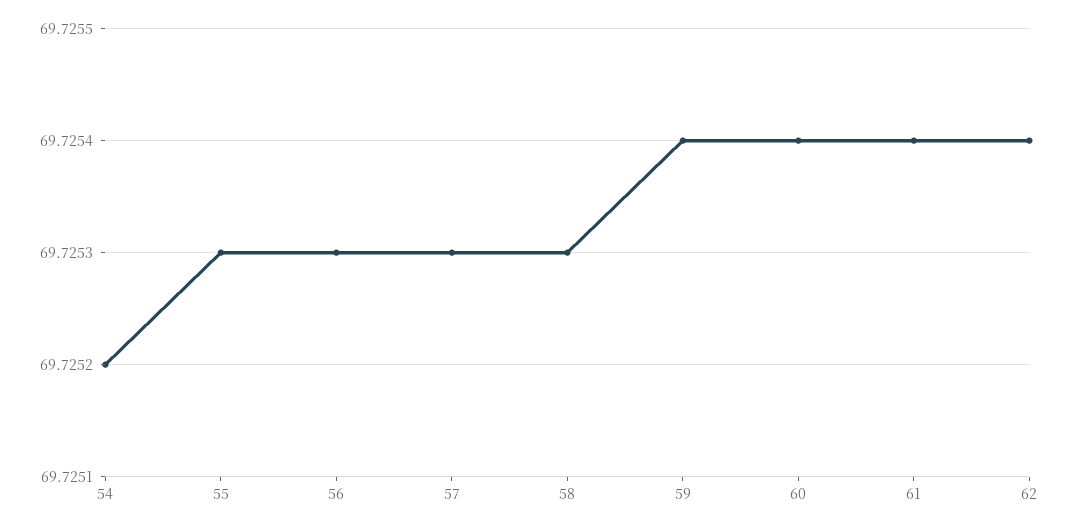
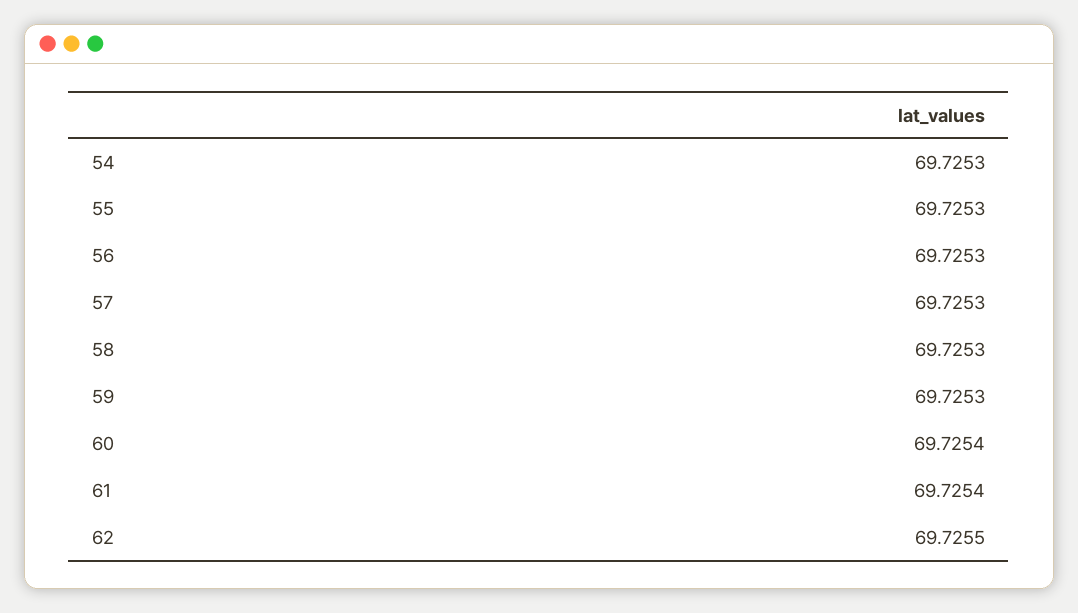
  {
-   "54": 69.7252,
+   "54": 69.7253,
    "55": 69.7253,
    "56": 69.7253,
    "57": 69.7253,
    "58": 69.7253,
-   "59": 69.7254,
+   "59": 69.7253,
    "60": 69.7254,
    "61": 69.7254,
-   "62": 69.7254
+   "62": 69.7255
  }

